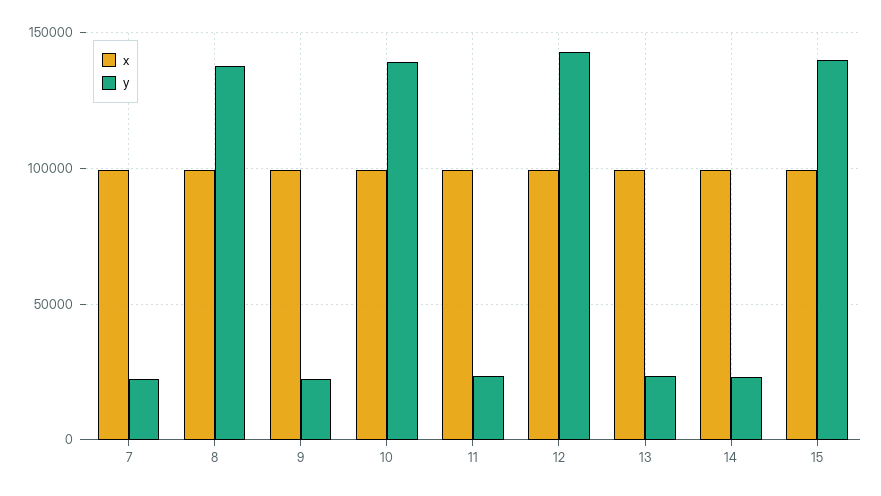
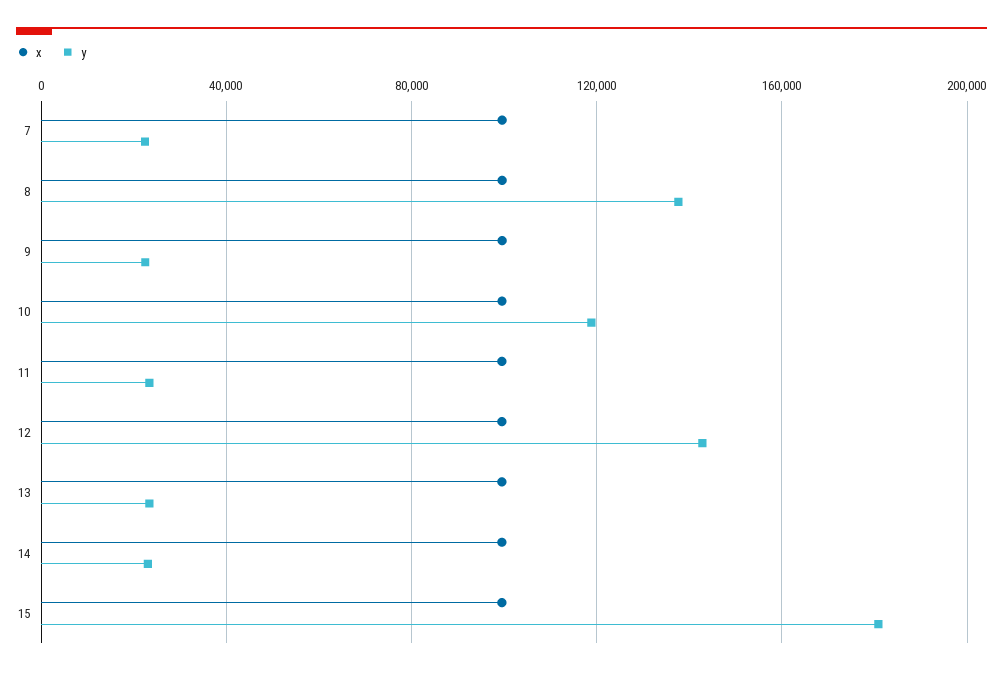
  {
    "x": {
      "7": 100000,
      "8": 100000,
      "9": 100000,
      "10": 100000,
      "11": 100000,
      "12": 100000,
      "13": 100000,
      "14": 100000,
      "15": 100000
    },
    "y": {
      "7": 20000,
      "8": 140000,
      "9": 20000,
-     "10": 140000,
+     "10": 120000,
      "11": 25000,
      "12": 145000,
      "13": 25000,
      "14": 25000,
-     "15": 140000
+     "15": 180000
    }
  }

